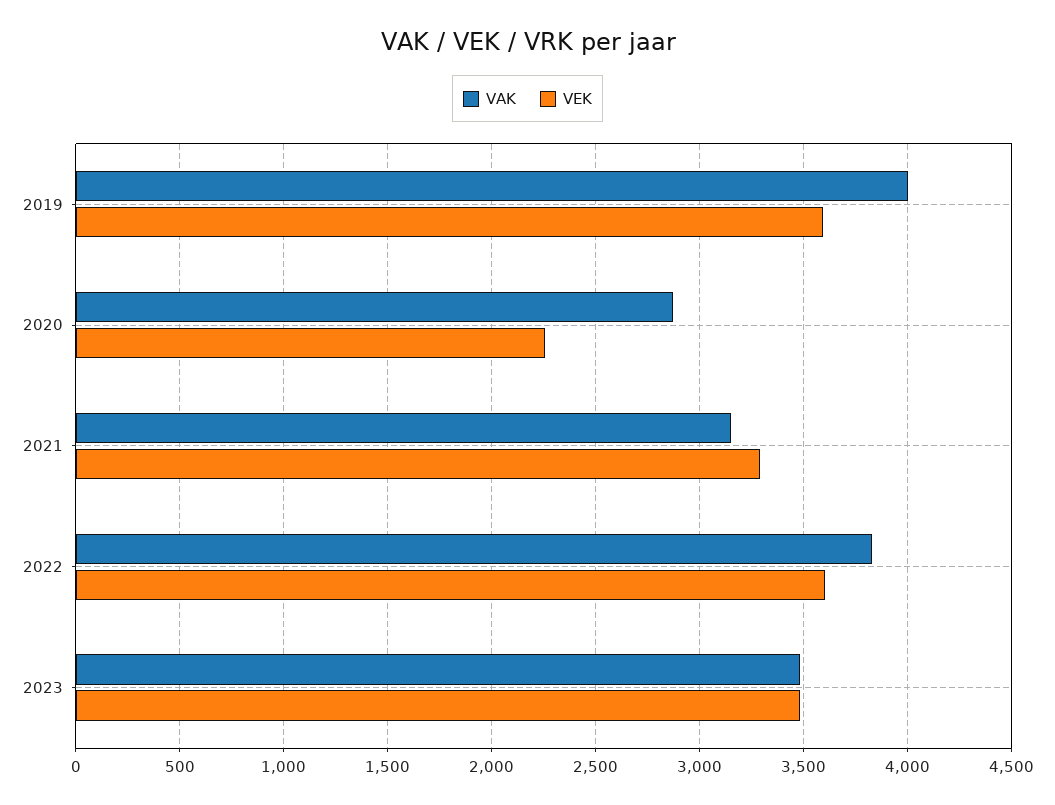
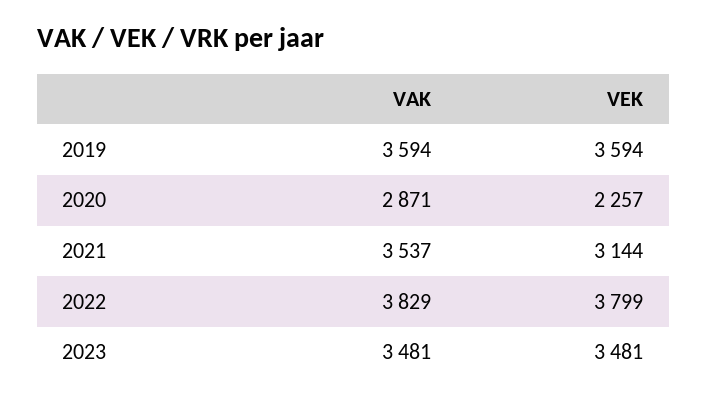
  {
    "VAK": {
-     "2019": 4000,
+     "2019": 3594,
      "2020": 2871,
-     "2021": 3150,
+     "2021": 3537,
      "2022": 3829,
      "2023": 3481
    },
    "VEK": {
      "2019": 3594,
      "2020": 2257,
-     "2021": 3300,
+     "2021": 3144,
-     "2022": 3600,
+     "2022": 3799,
      "2023": 3481
    }
  }

